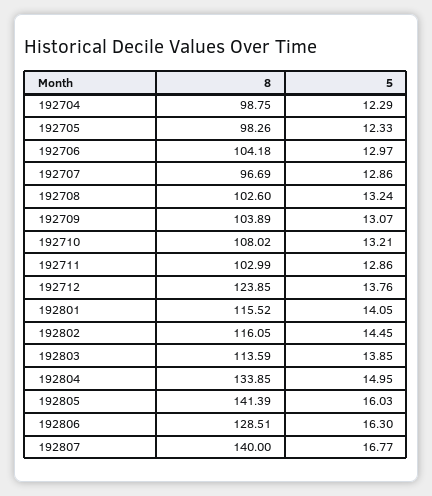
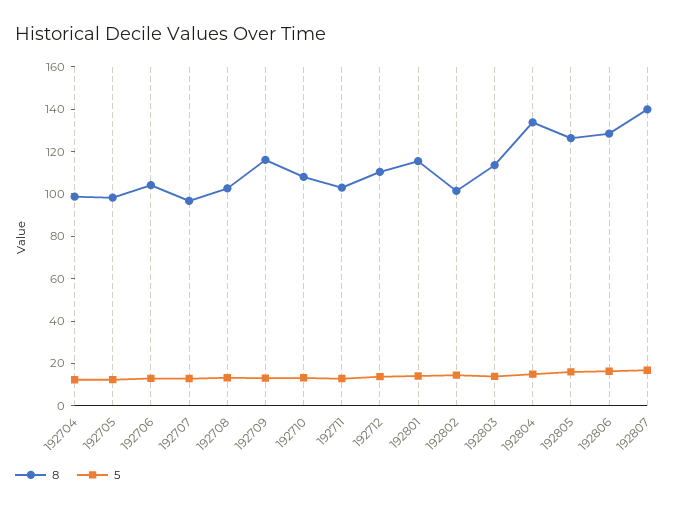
  {
    "8": {
      "192704": 98.75,
      "192705": 98.26,
      "192706": 104.18,
      "192707": 96.69,
      "192708": 102.6,
-     "192709": 103.89,
+     "192709": 115,
      "192710": 108.02,
      "192711": 102.99,
-     "192712": 123.85,
+     "192712": 110,
      "192801": 115.52,
-     "192802": 116.05,
+     "192802": 100,
      "192803": 113.59,
      "192804": 133.85,
-     "192805": 141.39,
+     "192805": 125,
      "192806": 128.51,
      "192807": 140
    },
    "5": {
      "192704": 12.29,
      "192705": 12.33,
      "192706": 12.97,
      "192707": 12.86,
      "192708": 13.24,
      "192709": 13.07,
      "192710": 13.21,
      "192711": 12.86,
      "192712": 13.76,
      "192801": 14.05,
      "192802": 14.45,
      "192803": 13.85,
      "192804": 14.95,
      "192805": 16.03,
      "192806": 16.3,
      "192807": 16.77
    }
  }

